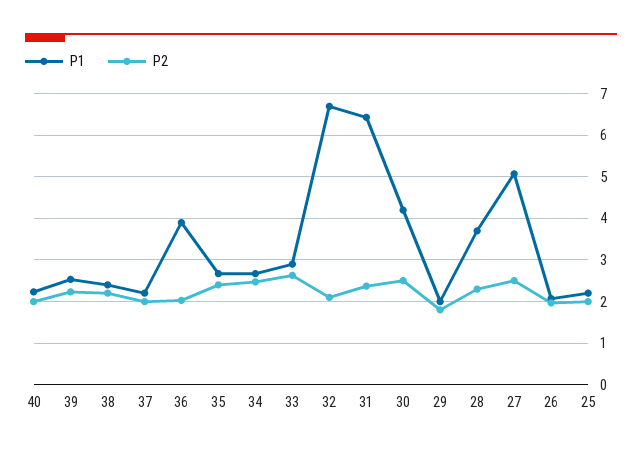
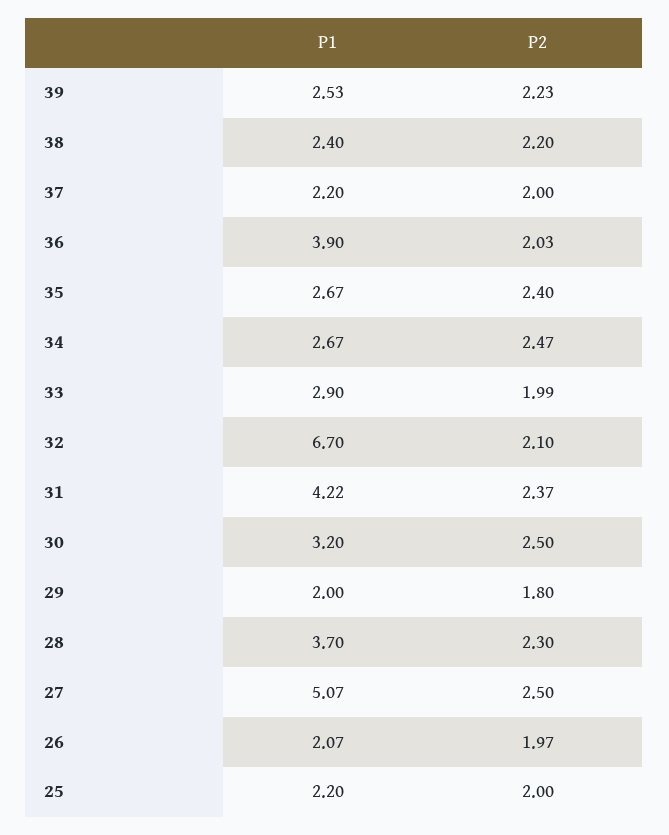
  {
    "P1": {
-     "40": 2.2,
      "39": 2.53,
      "38": 2.4,
      "37": 2.2,
      "36": 3.9,
      "35": 2.67,
      "34": 2.67,
      "33": 2.9,
      "32": 6.7,
-     "31": 6.4,
+     "31": 4.22,
-     "30": 4.2,
+     "30": 3.2,
      "29": 2,
      "28": 3.7,
      "27": 5.07,
      "26": 2.07,
      "25": 2.2
    },
    "P2": {
-     "40": 2,
      "39": 2.23,
      "38": 2.2,
      "37": 2,
      "36": 2.03,
      "35": 2.4,
      "34": 2.47,
-     "33": 2.6,
+     "33": 1.99,
      "32": 2.1,
      "31": 2.37,
      "30": 2.5,
      "29": 1.8,
      "28": 2.3,
      "27": 2.5,
      "26": 1.97,
      "25": 2
    }
  }

